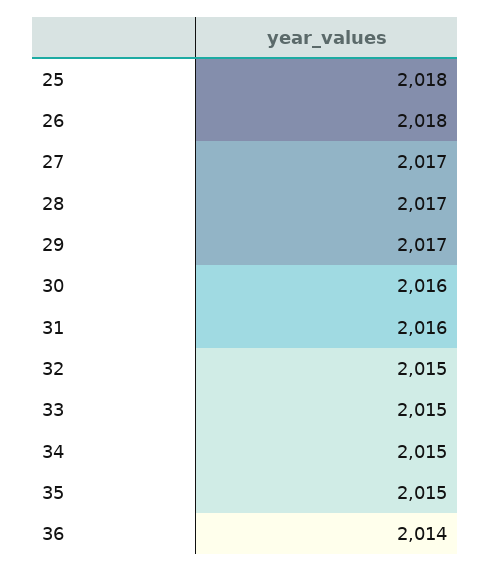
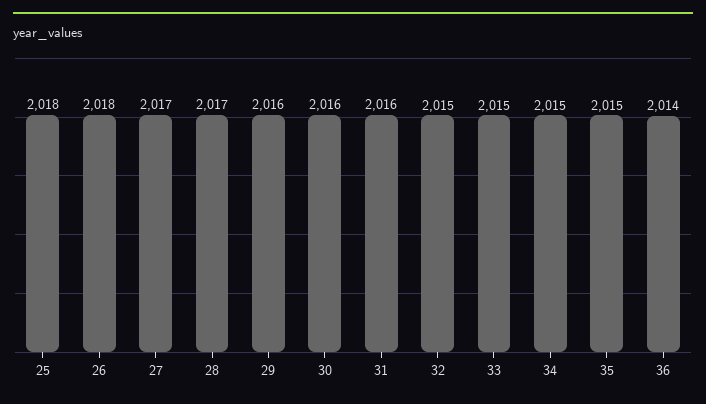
  {
    "25": 2018,
    "26": 2018,
    "27": 2017,
    "28": 2017,
-   "29": 2017,
+   "29": 2016,
    "30": 2016,
    "31": 2016,
    "32": 2015,
    "33": 2015,
    "34": 2015,
    "35": 2015,
    "36": 2014
  }

